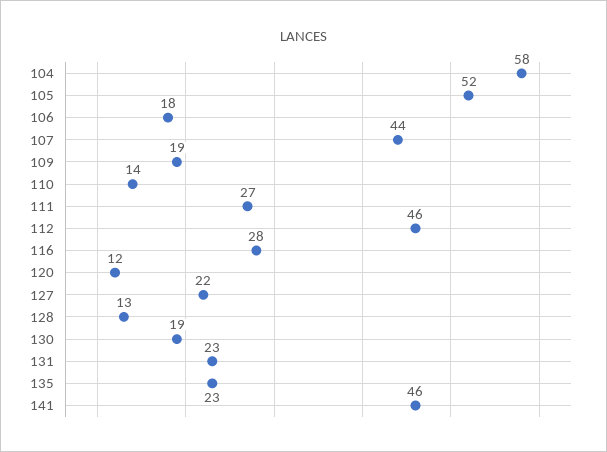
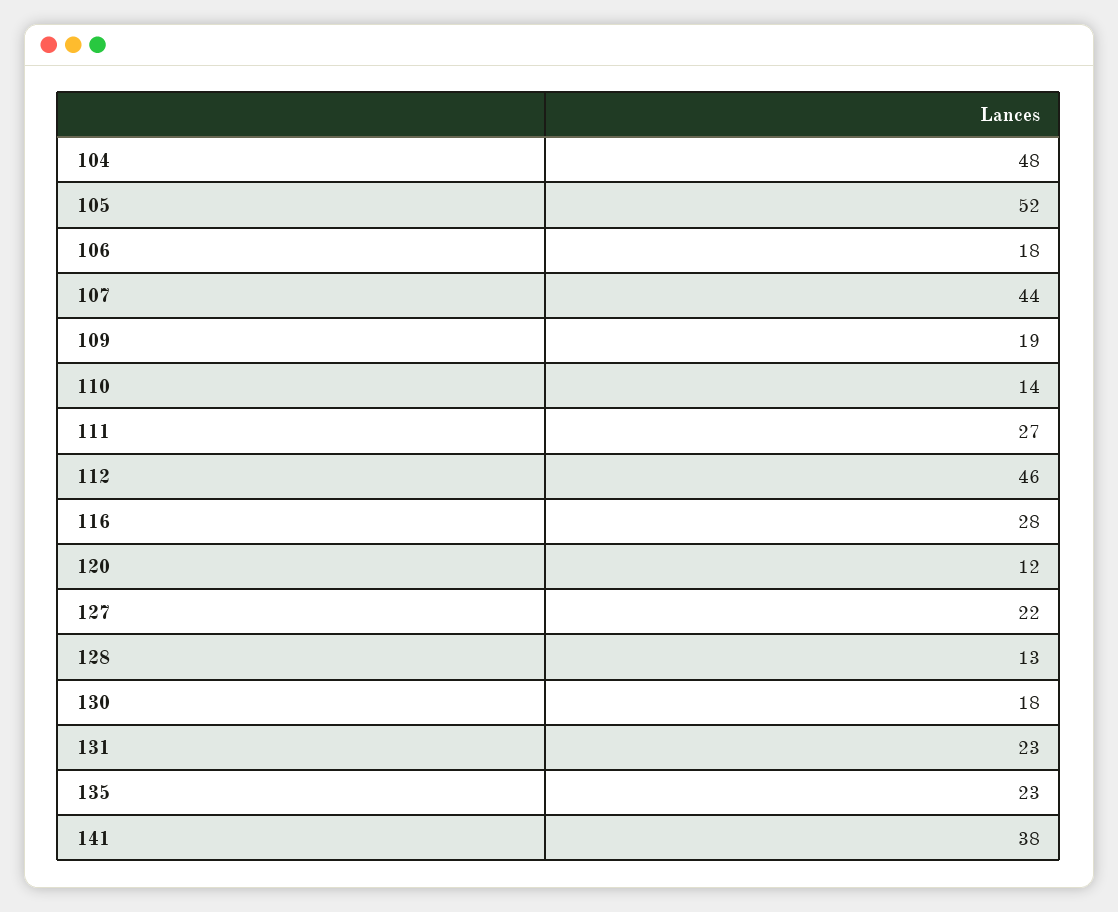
  {
-   "104": 58,
+   "104": 48,
    "105": 52,
    "106": 18,
    "107": 44,
    "109": 19,
    "110": 14,
    "111": 27,
    "112": 46,
    "116": 28,
    "120": 12,
    "127": 22,
    "128": 13,
-   "130": 19,
+   "130": 18,
    "131": 23,
    "135": 23,
-   "141": 46
+   "141": 38
  }

